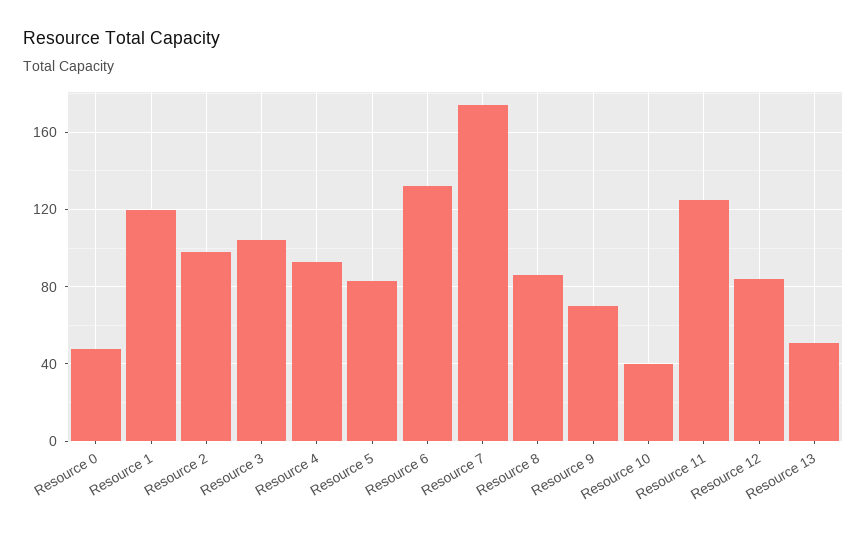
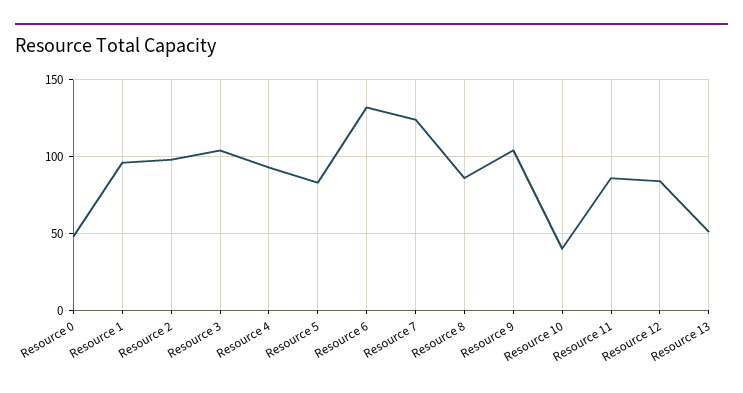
  {
    "Resource 0": 50,
-   "Resource 1": 120,
+   "Resource 1": 95,
    "Resource 2": 100,
    "Resource 3": 105,
    "Resource 4": 95,
    "Resource 5": 85,
    "Resource 6": 130,
-   "Resource 7": 175,
+   "Resource 7": 125,
    "Resource 8": 85,
-   "Resource 9": 70,
+   "Resource 9": 105,
    "Resource 10": 40,
-   "Resource 11": 125,
+   "Resource 11": 85,
    "Resource 12": 85,
    "Resource 13": 50
  }

